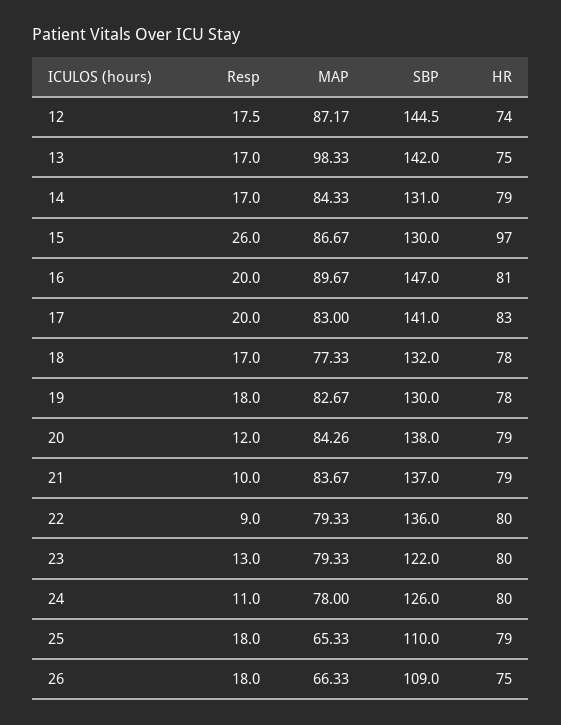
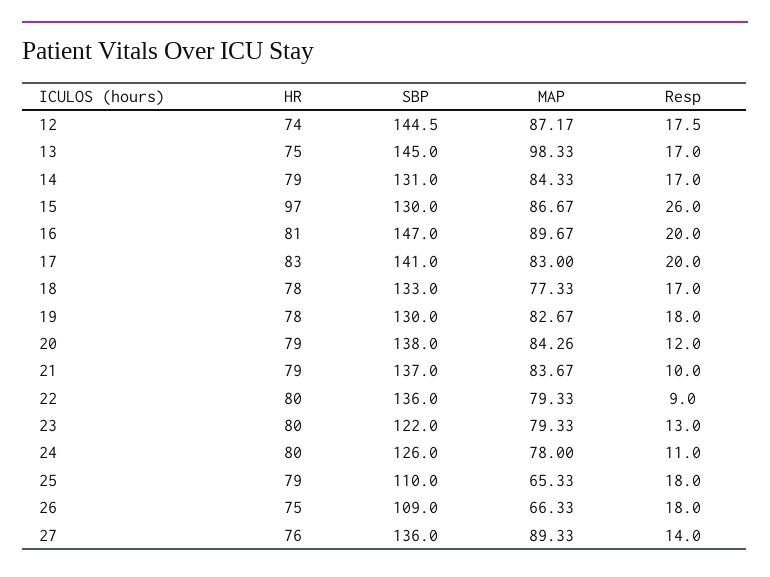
  {
    "Resp": {
      "12": 17.5,
      "13": 17,
      "14": 17,
      "15": 26,
      "16": 20,
      "17": 20,
      "18": 17,
      "19": 18,
      "20": 12,
      "21": 10,
      "22": 9,
      "23": 13,
      "24": 11,
      "25": 18,
-     "26": 18
+     "26": 18,
+     "27": 14
    },
    "MAP": {
      "12": 87.17,
      "13": 98.33,
      "14": 84.33,
      "15": 86.67,
      "16": 89.67,
      "17": 83,
      "18": 77.33,
      "19": 82.67,
      "20": 84.26,
      "21": 83.67,
      "22": 79.33,
      "23": 79.33,
      "24": 78,
      "25": 65.33,
-     "26": 66.33
+     "26": 66.33,
+     "27": 89.33
    },
    "SBP": {
      "12": 144.5,
-     "13": 142,
+     "13": 145,
      "14": 131,
      "15": 130,
      "16": 147,
      "17": 141,
-     "18": 132,
+     "18": 133,
      "19": 130,
      "20": 138,
      "21": 137,
      "22": 136,
      "23": 122,
      "24": 126,
      "25": 110,
-     "26": 109
+     "26": 109,
+     "27": 136
    },
    "HR": {
      "12": 74,
      "13": 75,
      "14": 79,
      "15": 97,
      "16": 81,
      "17": 83,
      "18": 78,
      "19": 78,
      "20": 79,
      "21": 79,
      "22": 80,
      "23": 80,
      "24": 80,
      "25": 79,
-     "26": 75
+     "26": 75,
+     "27": 76
    }
  }

